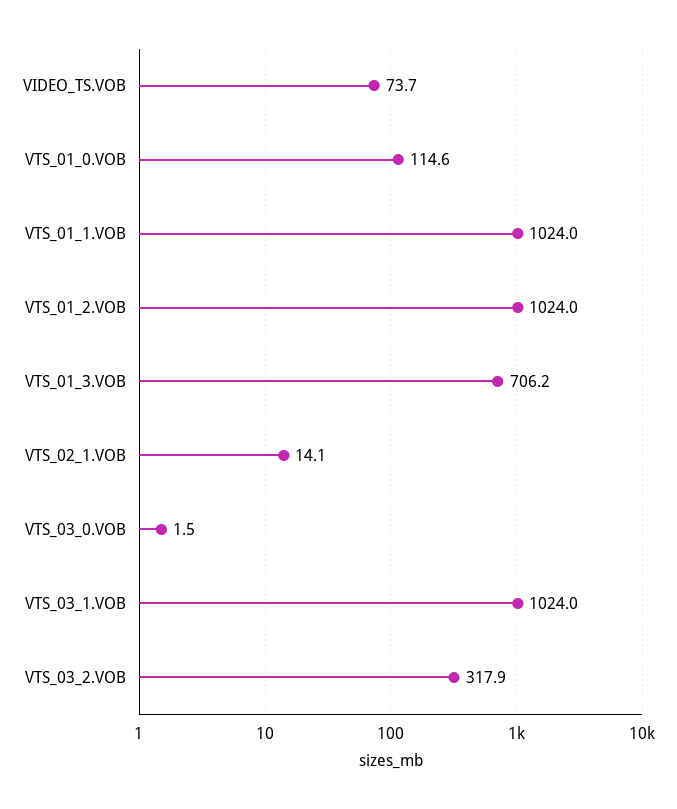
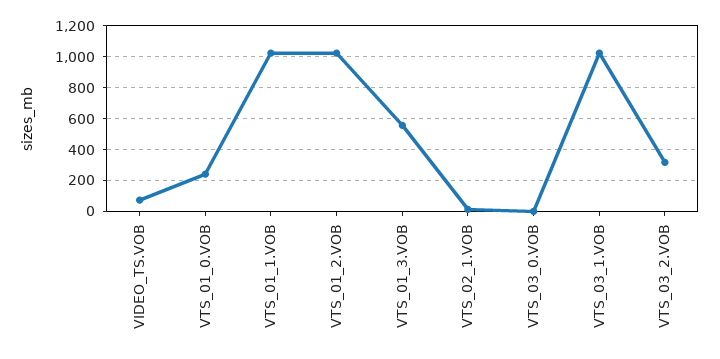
  {
    "VIDEO_TS.VOB": 73.7,
-   "VTS_01_0.VOB": 114.6,
+   "VTS_01_0.VOB": 250,
    "VTS_01_1.VOB": 1024,
    "VTS_01_2.VOB": 1024,
-   "VTS_01_3.VOB": 706.2,
+   "VTS_01_3.VOB": 550,
    "VTS_02_1.VOB": 14.1,
    "VTS_03_0.VOB": 1.5,
    "VTS_03_1.VOB": 1024,
    "VTS_03_2.VOB": 317.9
  }

